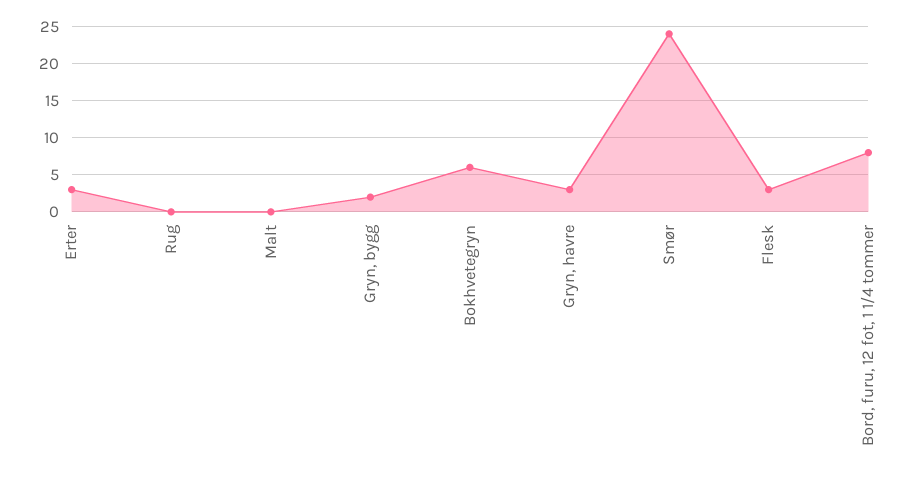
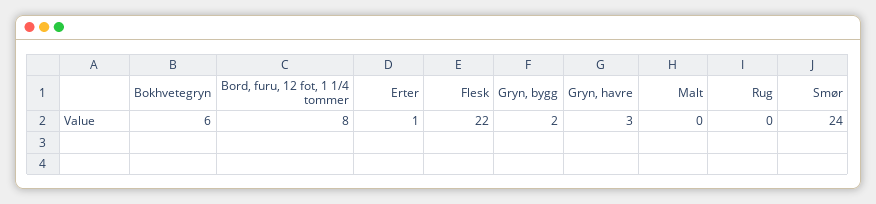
  {
-   "Erter": 3,
+   "Erter": 1,
    "Rug": 0,
    "Malt": 0,
    "Gryn, bygg": 2,
    "Bokhvetegryn": 6,
    "Gryn, havre": 3,
    "Smør": 24,
-   "Flesk": 3,
+   "Flesk": 22,
    "Bord, furu, 12 fot, 1 1/4 tommer": 8
  }

